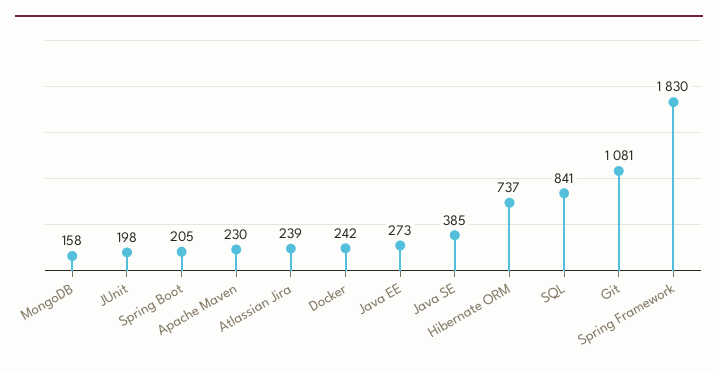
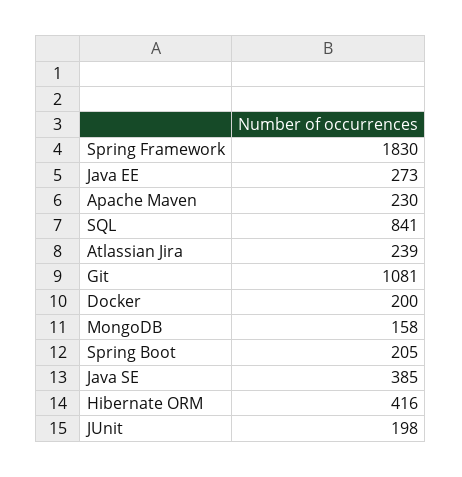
  {
    "MongoDB": 158,
    "JUnit": 198,
    "Spring Boot": 205,
    "Apache Maven": 230,
    "Atlassian Jira": 239,
-   "Docker": 242,
+   "Docker": 200,
    "Java EE": 273,
    "Java SE": 385,
-   "Hibernate ORM": 737,
+   "Hibernate ORM": 416,
    "SQL": 841,
    "Git": 1081,
    "Spring Framework": 1830
  }

